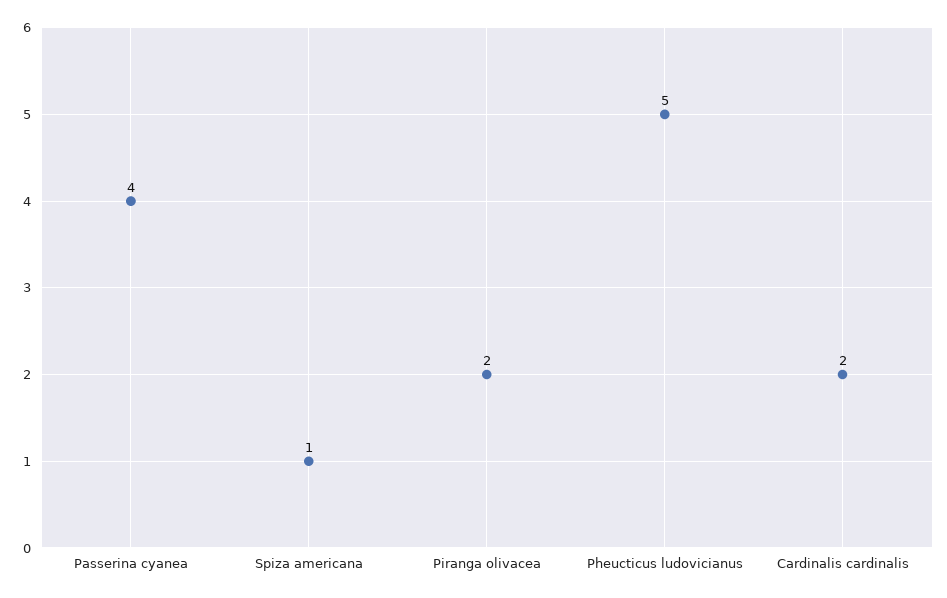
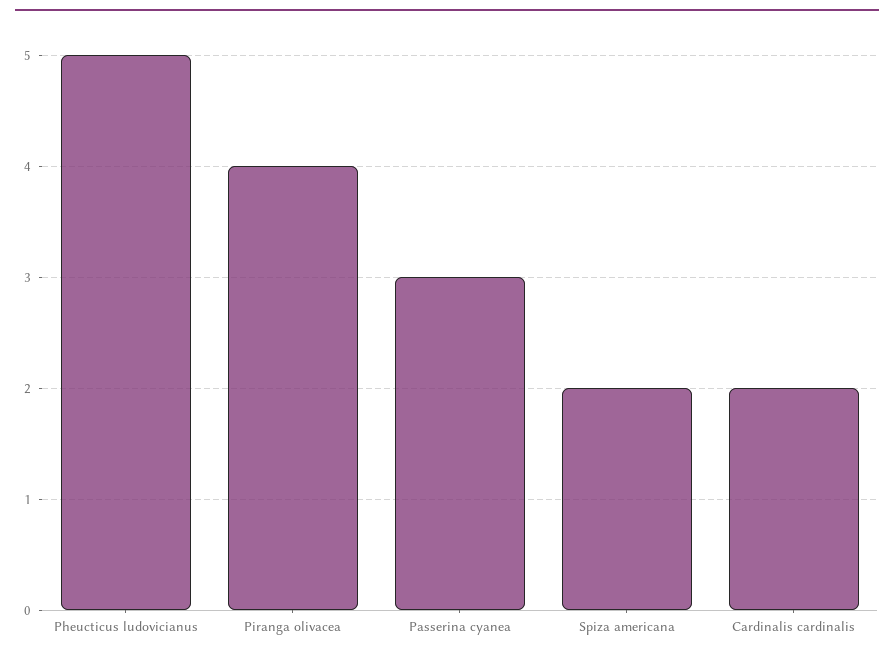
  {
-   "Passerina cyanea": 4,
+   "Passerina cyanea": 3,
-   "Spiza americana": 1,
+   "Spiza americana": 2,
-   "Piranga olivacea": 2,
+   "Piranga olivacea": 4,
    "Pheucticus ludovicianus": 5,
    "Cardinalis cardinalis": 2
  }

